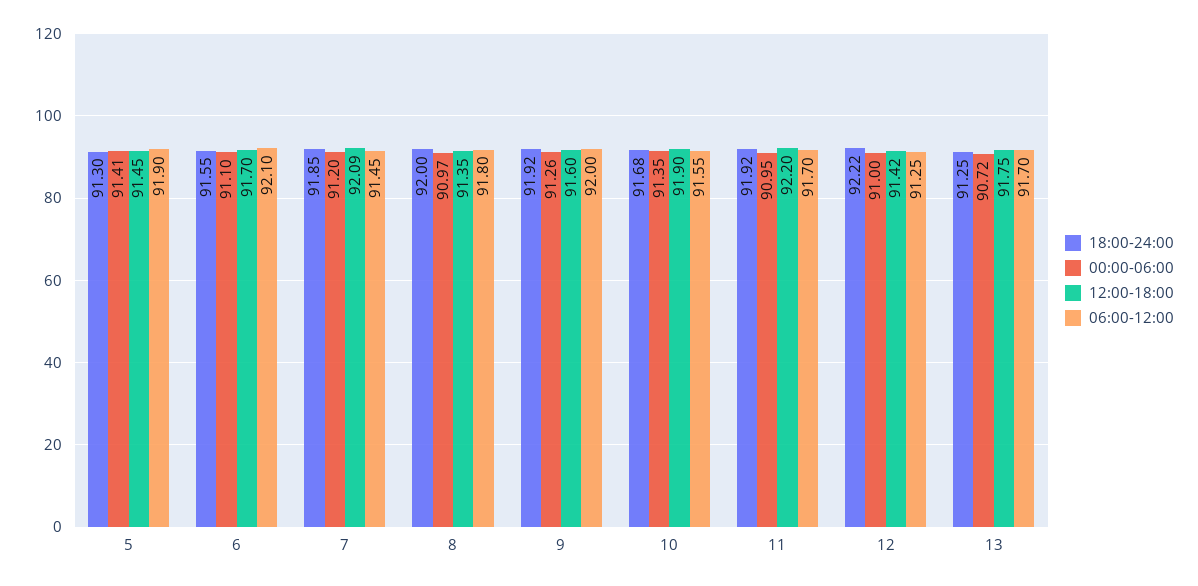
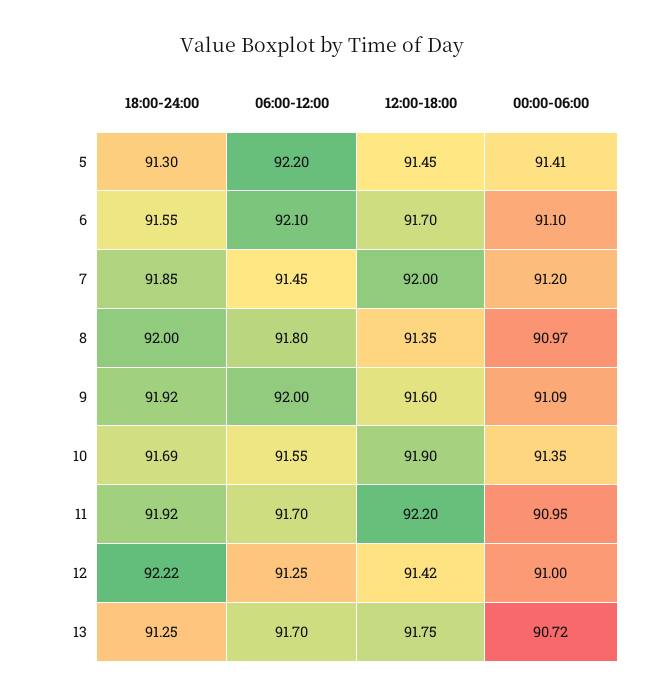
  {
    "18:00-24:00": {
      "5": 91.3,
      "6": 91.55,
      "7": 91.85,
      "8": 92,
      "9": 91.92,
-     "10": 91.68,
+     "10": 91.69,
      "11": 91.92,
      "12": 92.22,
      "13": 91.25
    },
    "00:00-06:00": {
      "5": 91.41,
      "6": 91.1,
      "7": 91.2,
      "8": 90.97,
-     "9": 91.26,
+     "9": 91.09,
      "10": 91.35,
      "11": 90.95,
      "12": 91,
      "13": 90.72
    },
    "12:00-18:00": {
      "5": 91.45,
      "6": 91.7,
-     "7": 92.09,
+     "7": 92,
      "8": 91.35,
      "9": 91.6,
      "10": 91.9,
      "11": 92.2,
      "12": 91.42,
      "13": 91.75
    },
    "06:00-12:00": {
-     "5": 91.9,
+     "5": 92.2,
      "6": 92.1,
      "7": 91.45,
      "8": 91.8,
      "9": 92,
      "10": 91.55,
      "11": 91.7,
      "12": 91.25,
      "13": 91.7
    }
  }

